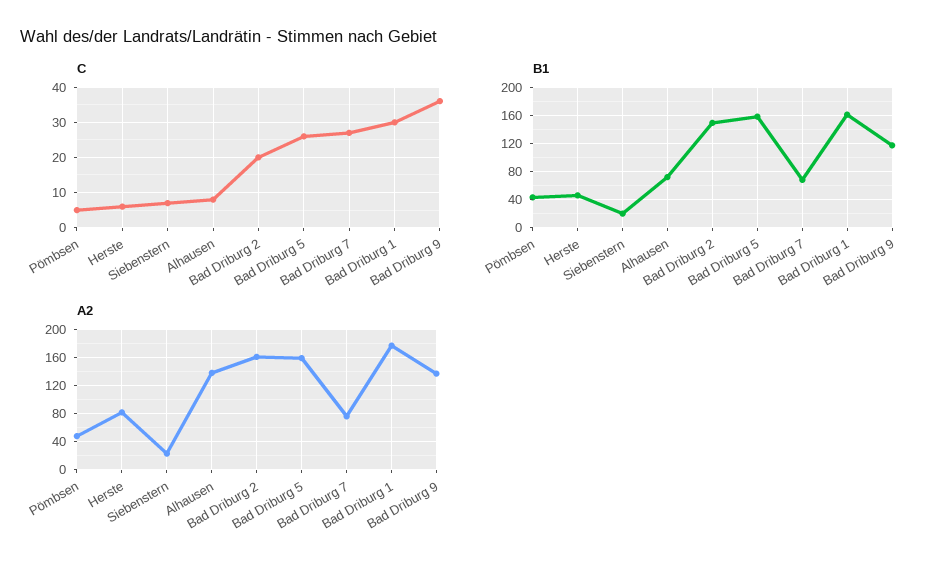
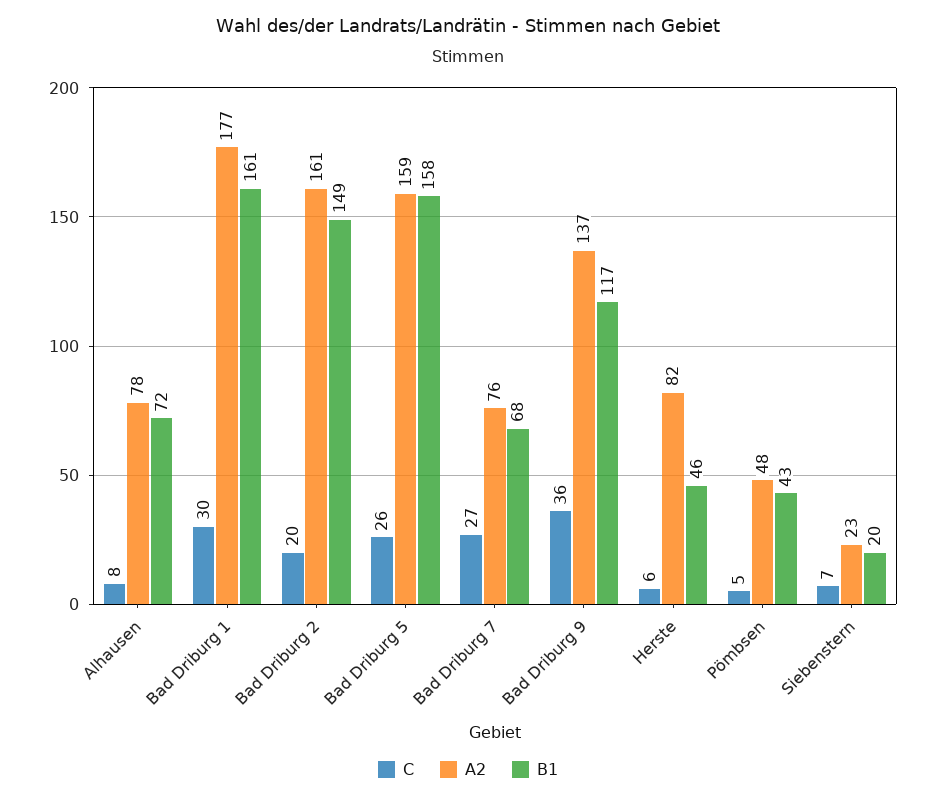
  {
    "C": {
      "Pömbsen": 5,
      "Herste": 6,
      "Siebenstern": 7,
      "Alhausen": 8,
      "Bad Driburg 2": 20,
      "Bad Driburg 5": 26,
      "Bad Driburg 7": 27,
      "Bad Driburg 1": 30,
      "Bad Driburg 9": 36
    },
    "B1": {
      "Pömbsen": 43,
      "Herste": 46,
      "Siebenstern": 20,
      "Alhausen": 72,
      "Bad Driburg 2": 149,
      "Bad Driburg 5": 158,
      "Bad Driburg 7": 68,
      "Bad Driburg 1": 161,
      "Bad Driburg 9": 117
    },
    "A2": {
      "Pömbsen": 48,
      "Herste": 82,
      "Siebenstern": 23,
-     "Alhausen": 140,
+     "Alhausen": 78,
      "Bad Driburg 2": 161,
      "Bad Driburg 5": 159,
      "Bad Driburg 7": 76,
      "Bad Driburg 1": 177,
      "Bad Driburg 9": 137
    }
  }

